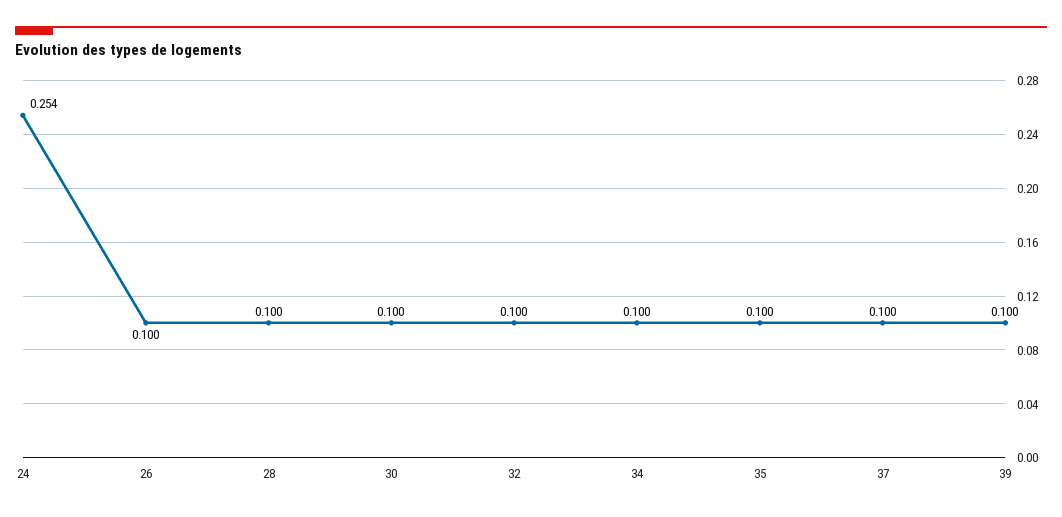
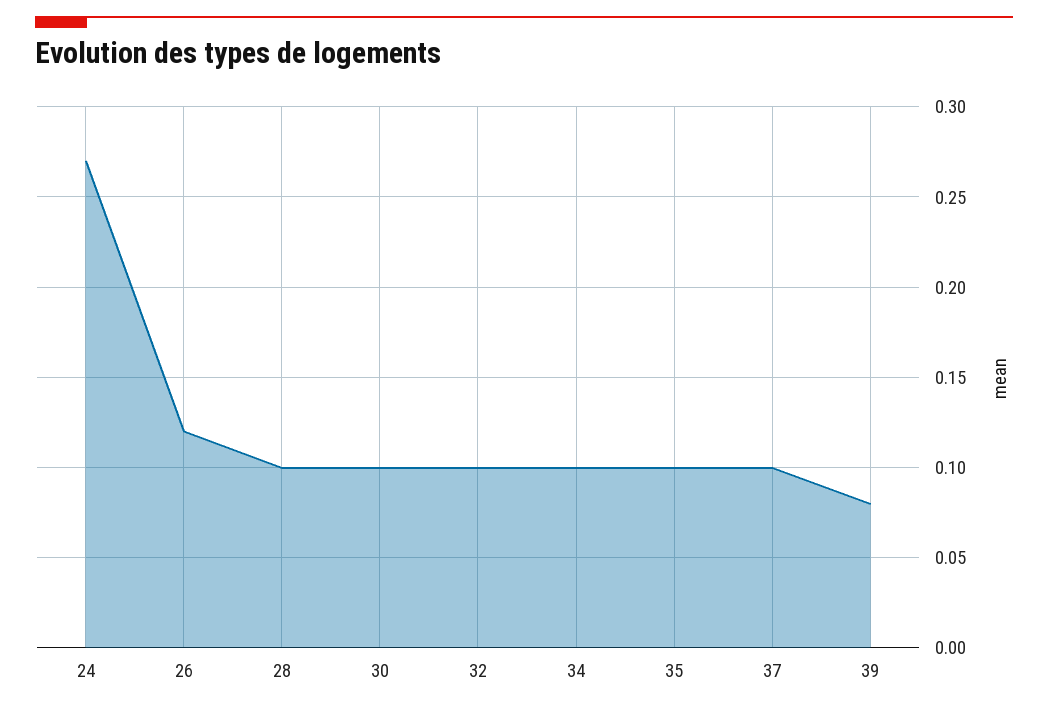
  {
-   "24": 0.254,
+   "24": 0.27,
-   "26": 0.1,
+   "26": 0.12,
    "28": 0.1,
    "30": 0.1,
    "32": 0.1,
    "34": 0.1,
    "35": 0.1,
    "37": 0.1,
-   "39": 0.1
+   "39": 0.08
  }

